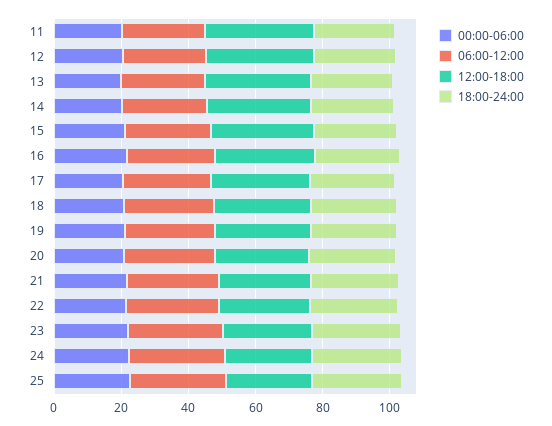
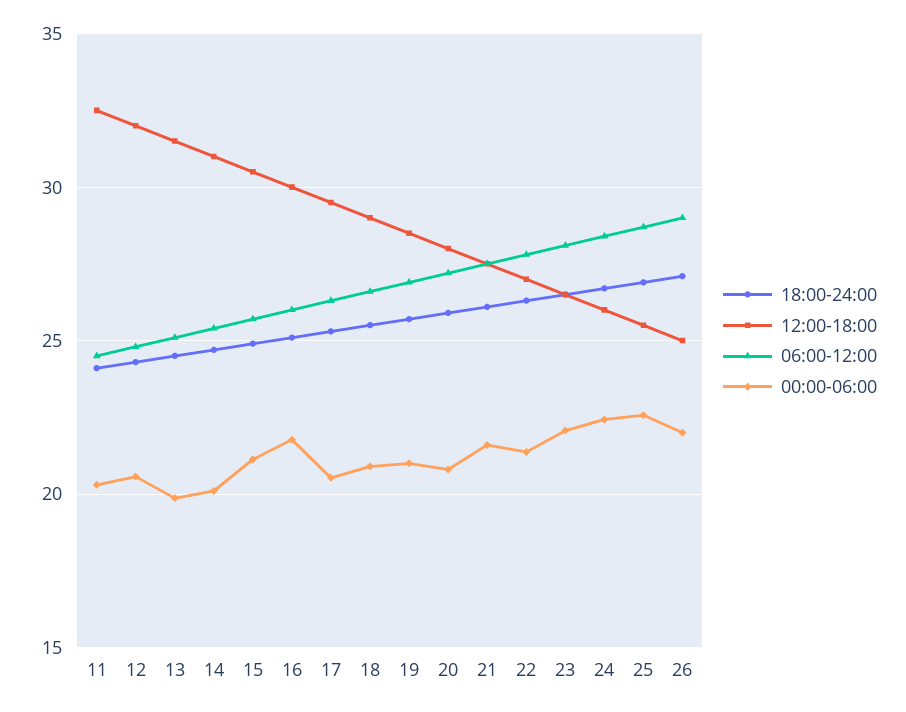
  {
    "00:00-06:00": {
      "11": 20.5,
      "12": 20.5,
      "13": 20,
      "14": 20,
      "15": 21,
      "16": 22,
      "17": 20.5,
      "18": 21,
      "19": 21,
      "20": 21,
      "21": 21.5,
      "22": 21.5,
      "23": 22,
      "24": 22.5,
-     "25": 22.5
+     "25": 22.5,
+     "26": 22
    },
    "06:00-12:00": {
      "11": 24.5,
      "12": 25,
      "13": 25,
      "14": 25.5,
      "15": 25.5,
      "16": 26,
      "17": 26.5,
      "18": 26.5,
      "19": 27,
      "20": 27,
      "21": 27.5,
      "22": 28,
      "23": 28,
      "24": 28.5,
-     "25": 28.5
+     "25": 28.5,
+     "26": 29
    },
    "12:00-18:00": {
      "11": 32.5,
      "12": 32,
      "13": 31.5,
      "14": 31,
      "15": 30.5,
      "16": 30,
      "17": 29.5,
      "18": 29,
      "19": 28.5,
      "20": 28,
      "21": 27.5,
      "22": 27,
      "23": 26.5,
      "24": 26,
-     "25": 25.5
+     "25": 25.5,
+     "26": 25
    },
    "18:00-24:00": {
      "11": 24,
      "12": 24.5,
      "13": 24.5,
      "14": 24.5,
      "15": 25,
      "16": 25,
      "17": 25.5,
      "18": 25.5,
      "19": 25.5,
      "20": 26,
      "21": 26,
      "22": 26.5,
      "23": 26.5,
      "24": 26.5,
-     "25": 27
+     "25": 27,
+     "26": 27
    }
  }

